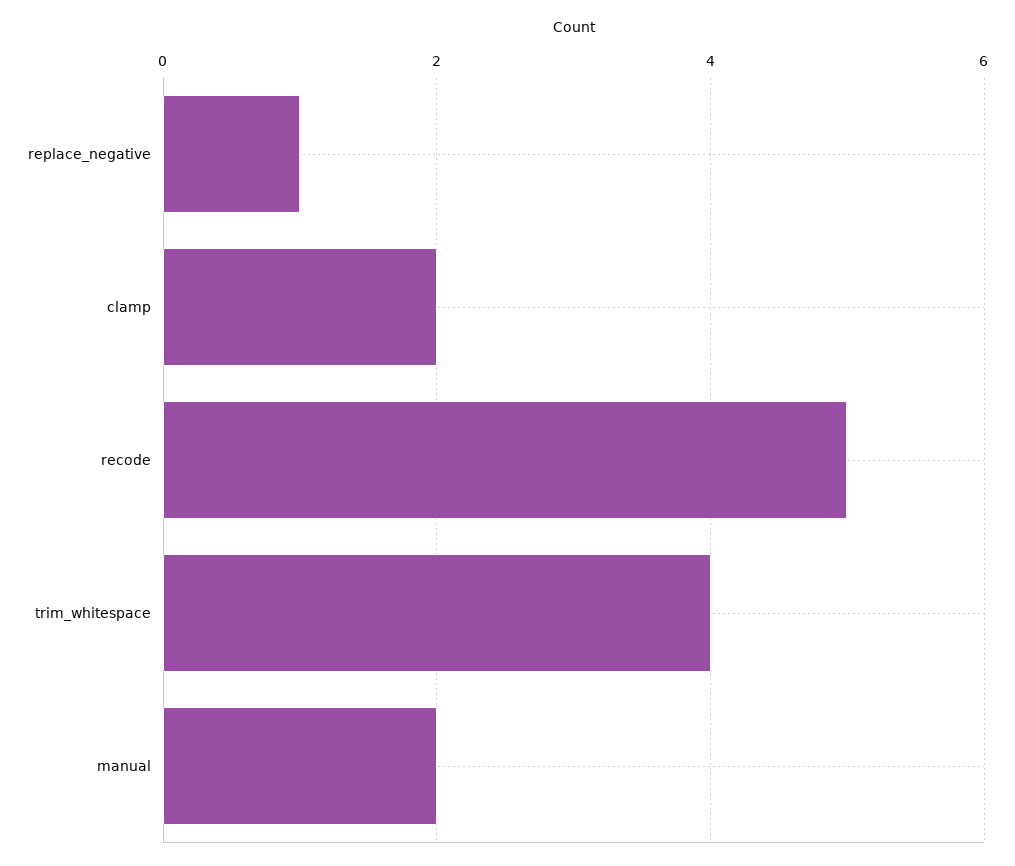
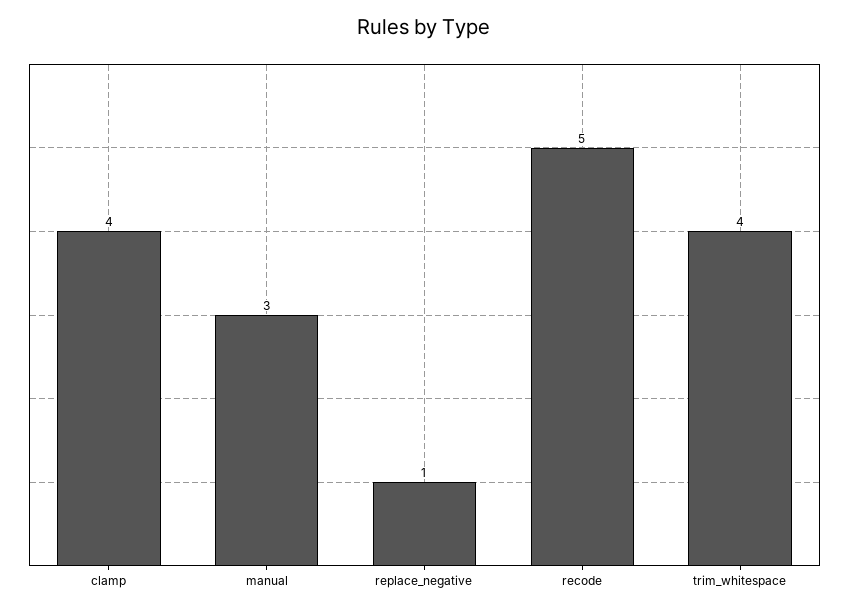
  {
    "replace_negative": 1,
-   "clamp": 2,
+   "clamp": 4,
    "recode": 5,
    "trim_whitespace": 4,
-   "manual": 2
+   "manual": 3
  }

